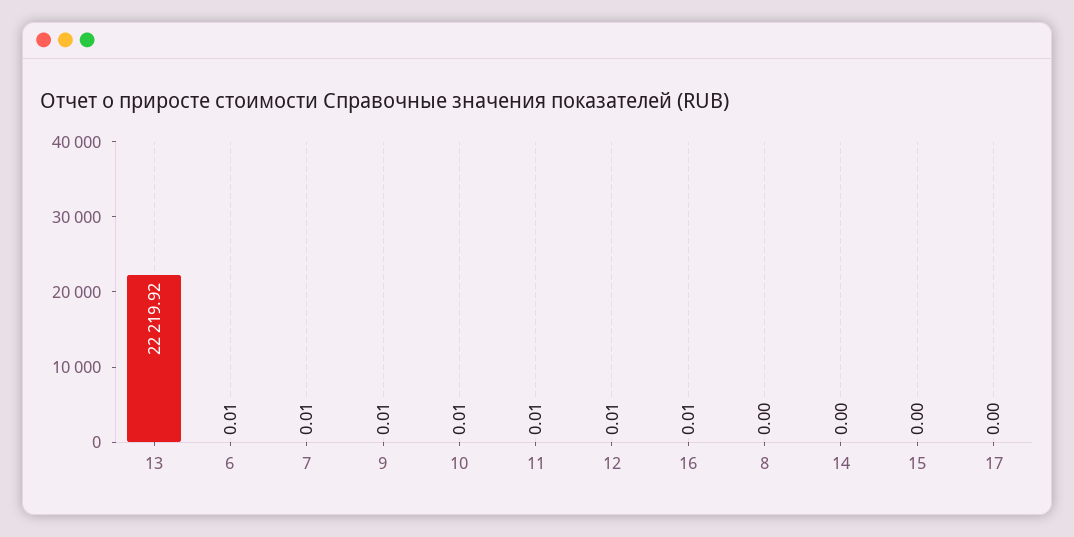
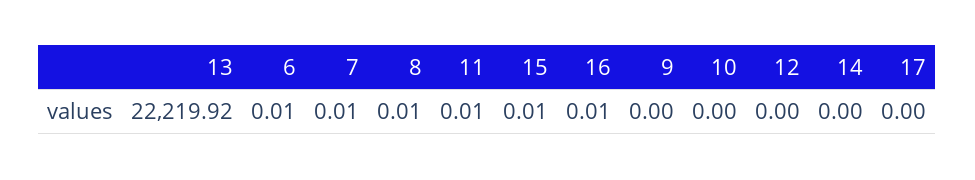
  {
    "13": 22219.92,
    "6": 0.01,
    "7": 0.01,
-   "9": 0.01,
+   "9": 0,
-   "10": 0.01,
+   "10": 0,
    "11": 0.01,
-   "12": 0.01,
+   "12": 0,
    "16": 0.01,
-   "8": 0,
+   "8": 0.01,
    "14": 0,
-   "15": 0,
+   "15": 0.01,
    "17": 0
  }

